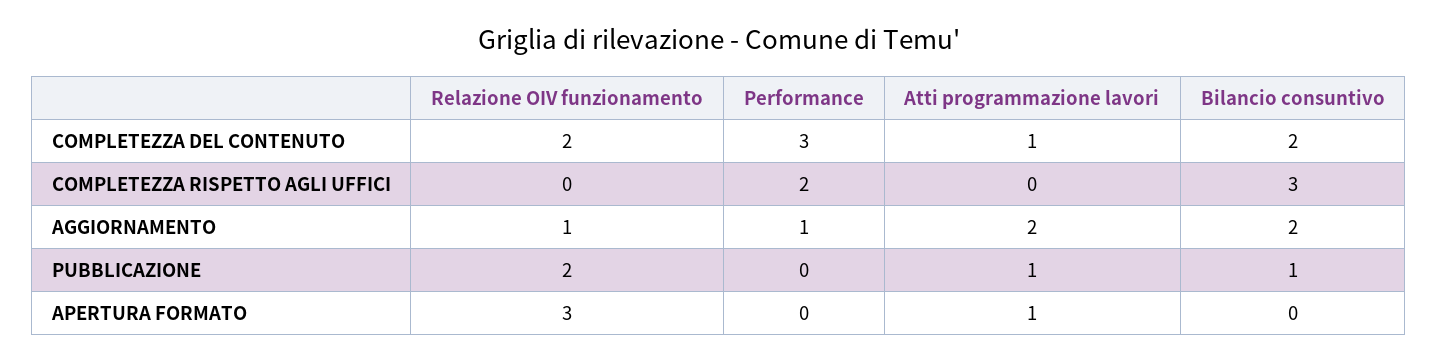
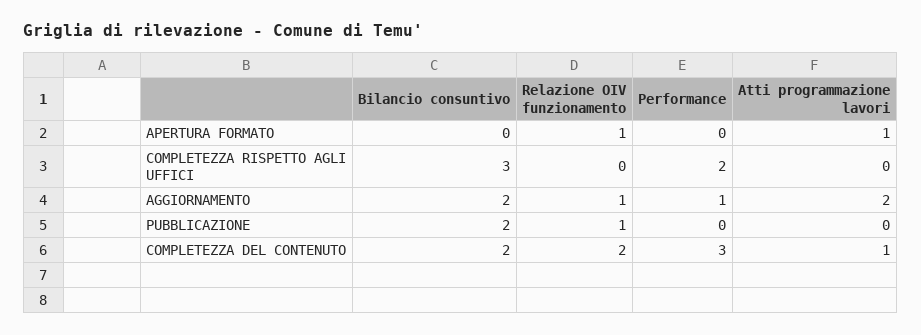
  {
    "Relazione OIV funzionamento": {
      "COMPLETEZZA DEL CONTENUTO": 2,
      "COMPLETEZZA RISPETTO AGLI UFFICI": 0,
      "AGGIORNAMENTO": 1,
-     "PUBBLICAZIONE": 2,
+     "PUBBLICAZIONE": 1,
-     "APERTURA FORMATO": 3
+     "APERTURA FORMATO": 1
    },
    "Performance": {
      "COMPLETEZZA DEL CONTENUTO": 3,
      "COMPLETEZZA RISPETTO AGLI UFFICI": 2,
      "AGGIORNAMENTO": 1,
      "PUBBLICAZIONE": 0,
      "APERTURA FORMATO": 0
    },
    "Atti programmazione lavori": {
      "COMPLETEZZA DEL CONTENUTO": 1,
      "COMPLETEZZA RISPETTO AGLI UFFICI": 0,
      "AGGIORNAMENTO": 2,
-     "PUBBLICAZIONE": 1,
+     "PUBBLICAZIONE": 0,
      "APERTURA FORMATO": 1
    },
    "Bilancio consuntivo": {
      "COMPLETEZZA DEL CONTENUTO": 2,
      "COMPLETEZZA RISPETTO AGLI UFFICI": 3,
      "AGGIORNAMENTO": 2,
-     "PUBBLICAZIONE": 1,
+     "PUBBLICAZIONE": 2,
      "APERTURA FORMATO": 0
    }
  }

